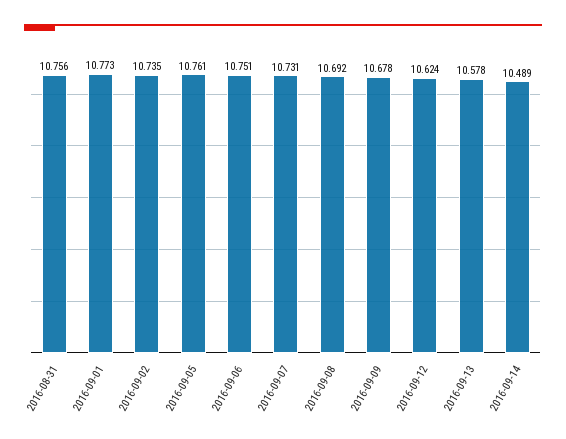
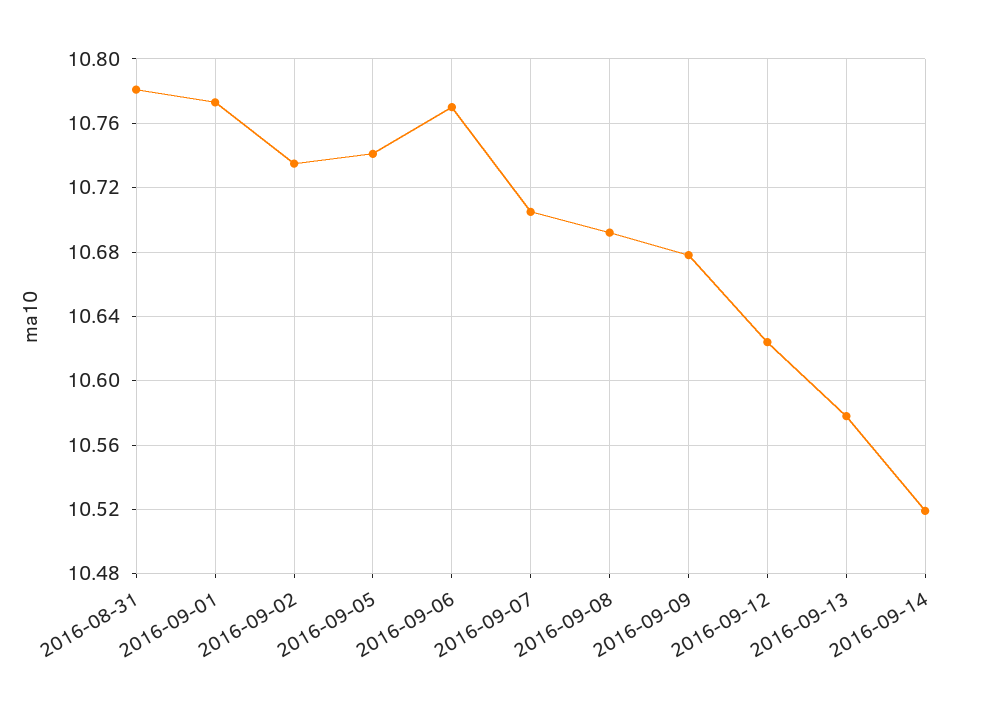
  {
-   "2016-08-31": 10.756,
+   "2016-08-31": 10.78,
    "2016-09-01": 10.773,
    "2016-09-02": 10.735,
-   "2016-09-05": 10.761,
+   "2016-09-05": 10.74,
-   "2016-09-06": 10.751,
+   "2016-09-06": 10.77,
-   "2016-09-07": 10.731,
+   "2016-09-07": 10.705,
    "2016-09-08": 10.692,
    "2016-09-09": 10.678,
    "2016-09-12": 10.624,
    "2016-09-13": 10.578,
-   "2016-09-14": 10.489
+   "2016-09-14": 10.52
  }

